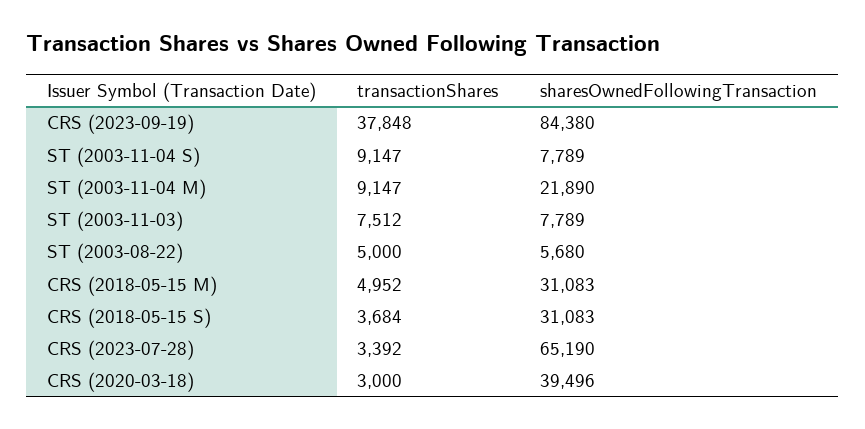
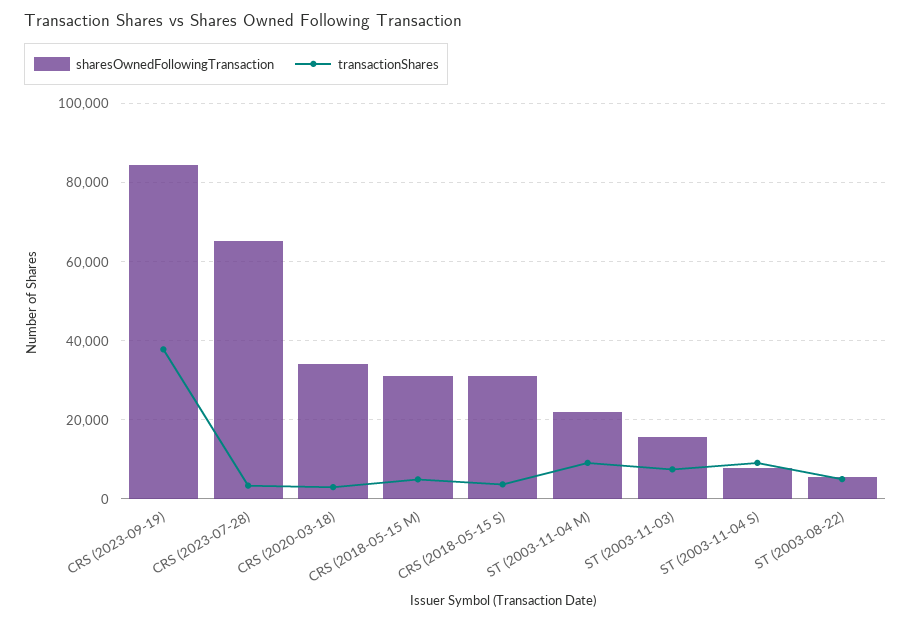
  {
    "transactionShares": {
      "CRS (2023-09-19)": 37848,
      "ST (2003-11-04 S)": 9147,
      "ST (2003-11-04 M)": 9147,
      "ST (2003-11-03)": 7512,
      "ST (2003-08-22)": 5000,
      "CRS (2018-05-15 M)": 4952,
      "CRS (2018-05-15 S)": 3684,
      "CRS (2023-07-28)": 3392,
      "CRS (2020-03-18)": 3000
    },
    "sharesOwnedFollowingTransaction": {
      "CRS (2023-09-19)": 84380,
      "ST (2003-11-04 S)": 7789,
      "ST (2003-11-04 M)": 21890,
-     "ST (2003-11-03)": 7789,
+     "ST (2003-11-03)": 16000,
      "ST (2003-08-22)": 5680,
      "CRS (2018-05-15 M)": 31083,
      "CRS (2018-05-15 S)": 31083,
      "CRS (2023-07-28)": 65190,
-     "CRS (2020-03-18)": 39496
+     "CRS (2020-03-18)": 34000
    }
  }

